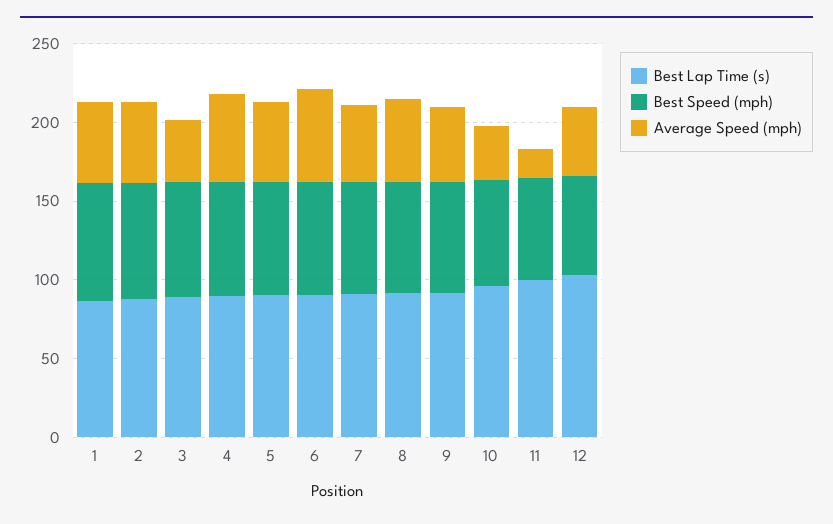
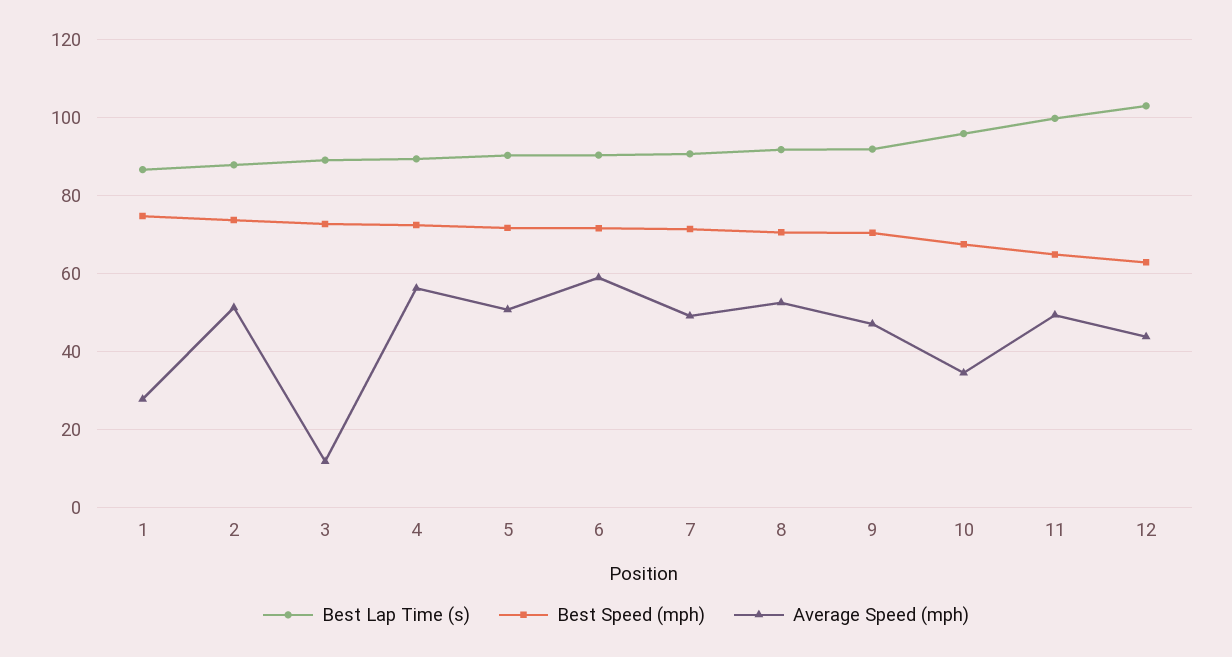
  {
    "Best Lap Time (s)": {
      "1": 86,
      "2": 88,
      "3": 90,
      "4": 90,
      "5": 90,
      "6": 90,
      "7": 90,
      "8": 92,
      "9": 92,
      "10": 96,
      "11": 100,
      "12": 104
    },
    "Best Speed (mph)": {
      "1": 74,
      "2": 74,
      "3": 72,
      "4": 72,
      "5": 72,
      "6": 72,
      "7": 72,
      "8": 70,
      "9": 70,
      "10": 68,
      "11": 64,
      "12": 62
    },
    "Average Speed (mph)": {
-     "1": 50,
+     "1": 28,
      "2": 52,
-     "3": 40,
+     "3": 12,
      "4": 56,
      "5": 50,
      "6": 58,
      "7": 50,
      "8": 52,
      "9": 48,
      "10": 34,
-     "11": 20,
+     "11": 50,
      "12": 44
    }
  }

